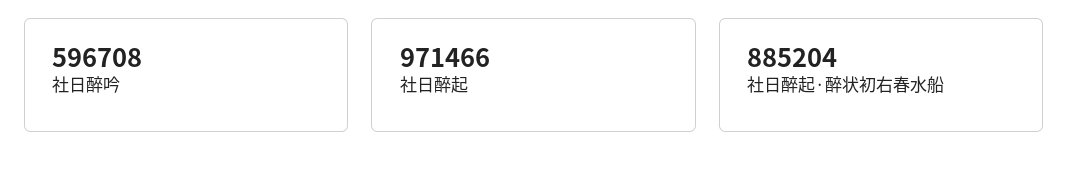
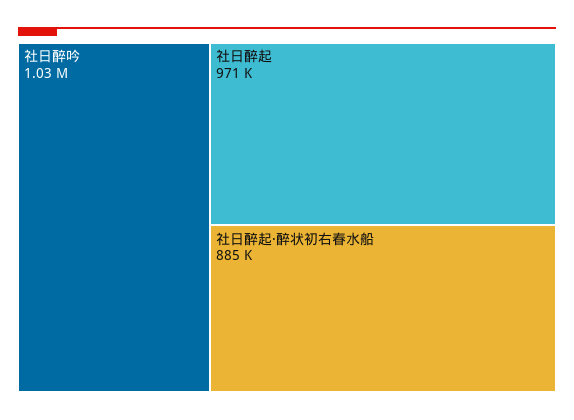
  {
-   "社日醉吟": 596708,
+   "社日醉吟": 1030000,
    "社日醉起": 971466,
    "社日醉起·醉状初右春水船": 885204
  }

